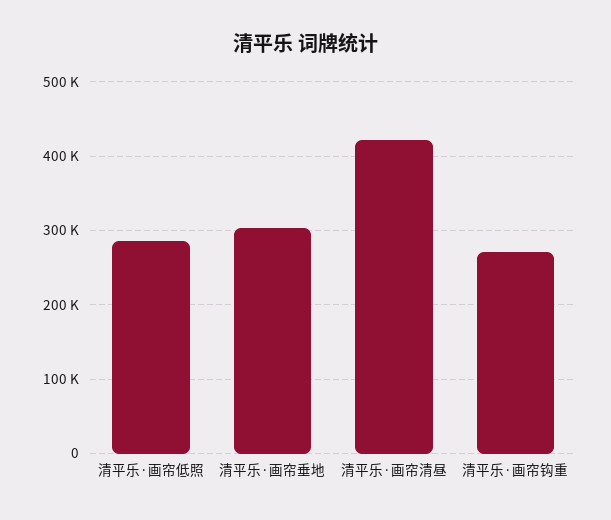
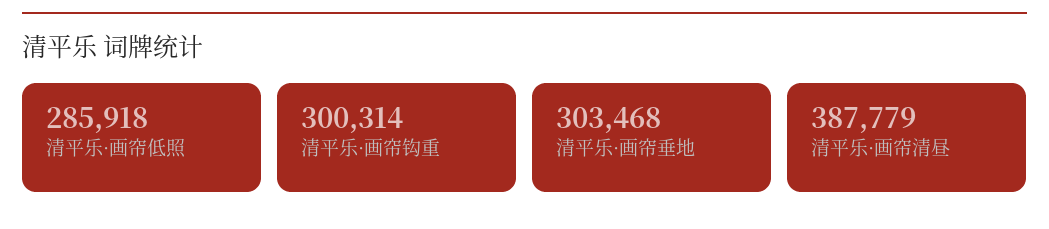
  {
    "清平乐·画帘低照": 285918,
    "清平乐·画帘垂地": 303468,
-   "清平乐·画帘清昼": 420000,
+   "清平乐·画帘清昼": 387779,
-   "清平乐·画帘钩重": 270000
+   "清平乐·画帘钩重": 300314
  }

